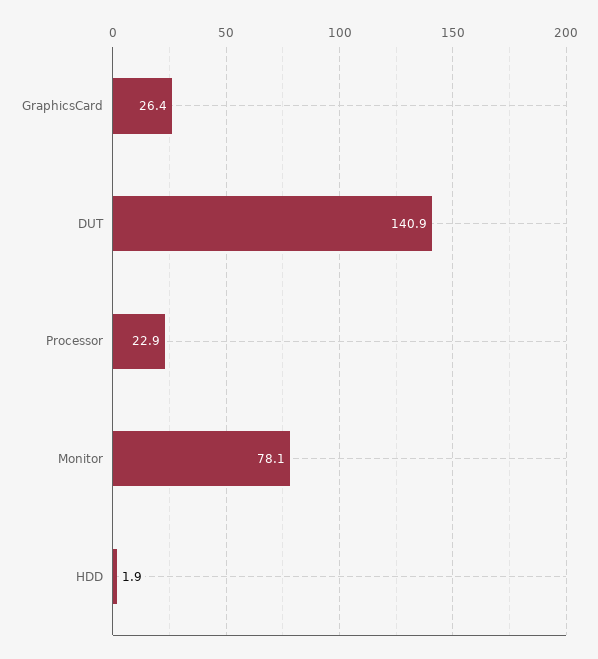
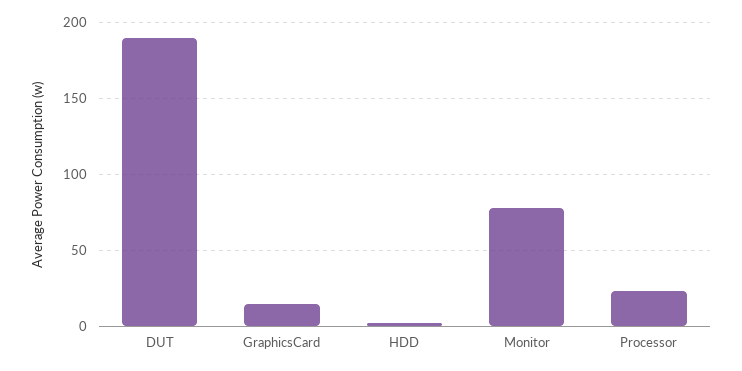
  {
-   "GraphicsCard": 26.4,
+   "GraphicsCard": 15,
-   "DUT": 140.9,
+   "DUT": 190,
    "Processor": 22.9,
    "Monitor": 78.1,
    "HDD": 1.9
  }

